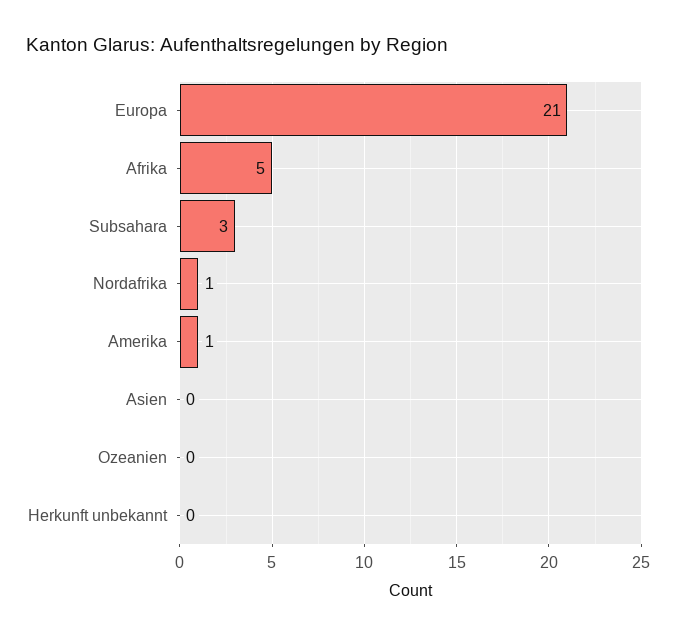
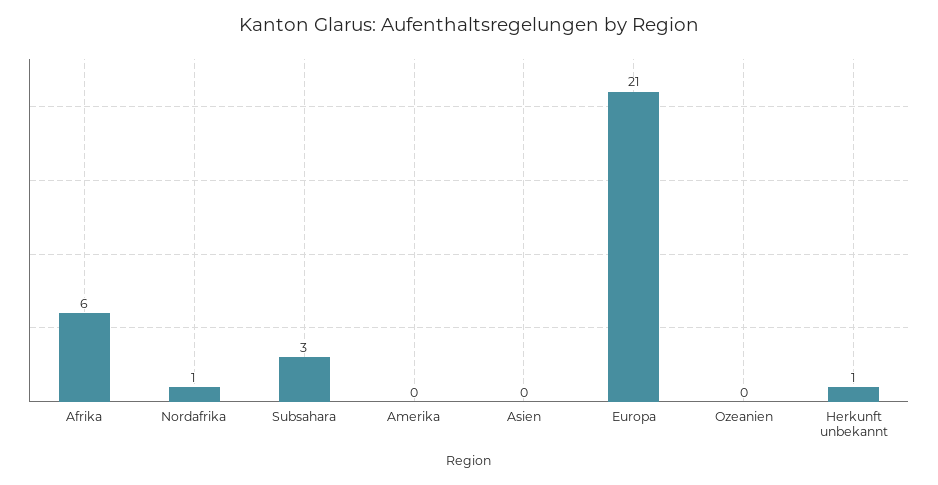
  {
    "Europa": 21,
-   "Afrika": 5,
+   "Afrika": 6,
    "Subsahara": 3,
    "Nordafrika": 1,
-   "Amerika": 1,
+   "Amerika": 0,
    "Asien": 0,
    "Ozeanien": 0,
-   "Herkunft unbekannt": 0
+   "Herkunft unbekannt": 1
  }

